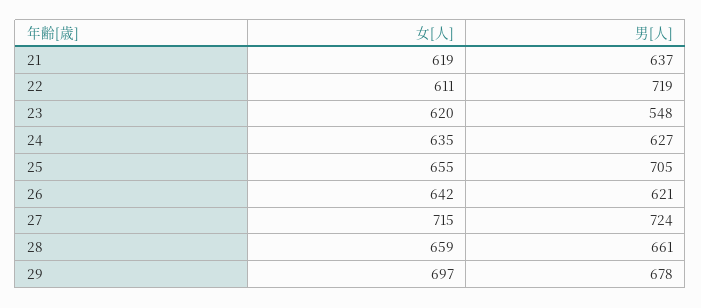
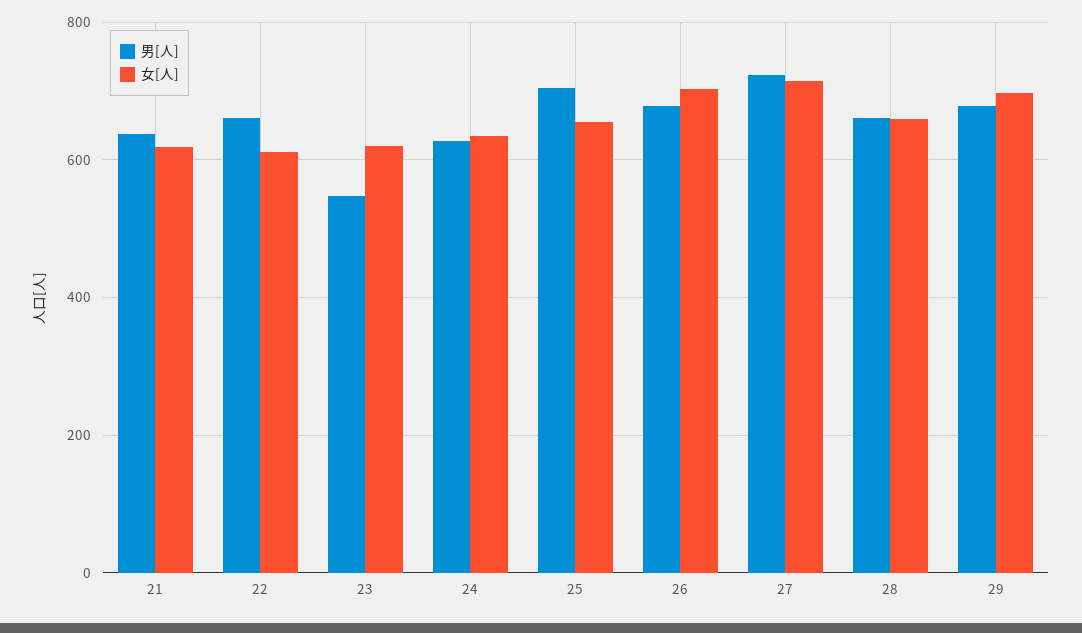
  {
    "女[人]": {
      "21": 619,
      "22": 611,
      "23": 620,
      "24": 635,
      "25": 655,
-     "26": 642,
+     "26": 700,
      "27": 715,
      "28": 659,
      "29": 697
    },
    "男[人]": {
      "21": 637,
-     "22": 719,
+     "22": 660,
      "23": 548,
      "24": 627,
      "25": 705,
-     "26": 621,
+     "26": 680,
      "27": 724,
      "28": 661,
      "29": 678
    }
  }

